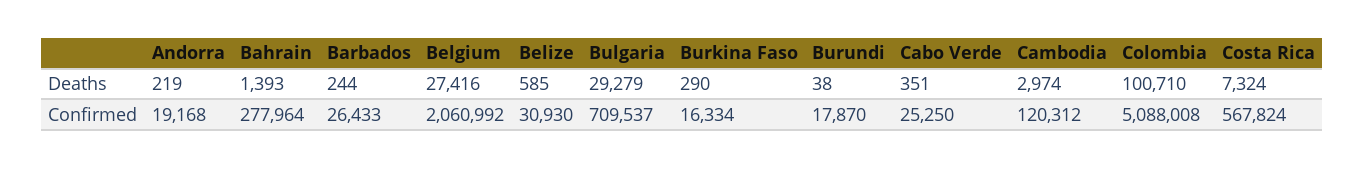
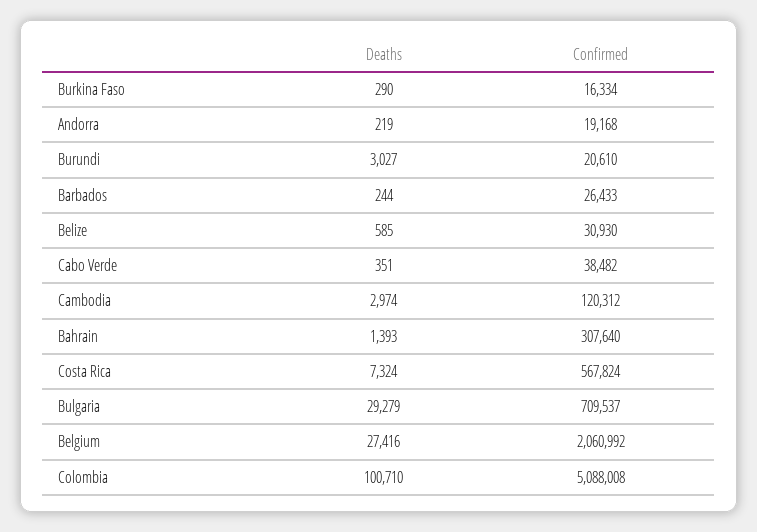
  {
    "Andorra": {
      "Deaths": 219,
      "Confirmed": 19168
    },
    "Bahrain": {
      "Deaths": 1393,
-     "Confirmed": 277964
+     "Confirmed": 307640
    },
    "Barbados": {
      "Deaths": 244,
      "Confirmed": 26433
    },
    "Belgium": {
      "Deaths": 27416,
      "Confirmed": 2060992
    },
    "Belize": {
      "Deaths": 585,
      "Confirmed": 30930
    },
    "Bulgaria": {
      "Deaths": 29279,
      "Confirmed": 709537
    },
    "Burkina Faso": {
      "Deaths": 290,
      "Confirmed": 16334
    },
    "Burundi": {
-     "Deaths": 38,
+     "Deaths": 3027,
-     "Confirmed": 17870
+     "Confirmed": 20610
    },
    "Cabo Verde": {
      "Deaths": 351,
-     "Confirmed": 25250
+     "Confirmed": 38482
    },
    "Cambodia": {
      "Deaths": 2974,
      "Confirmed": 120312
    },
    "Colombia": {
      "Deaths": 100710,
      "Confirmed": 5088008
    },
    "Costa Rica": {
      "Deaths": 7324,
      "Confirmed": 567824
    }
  }

